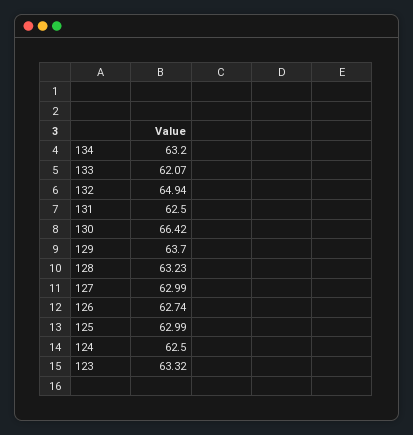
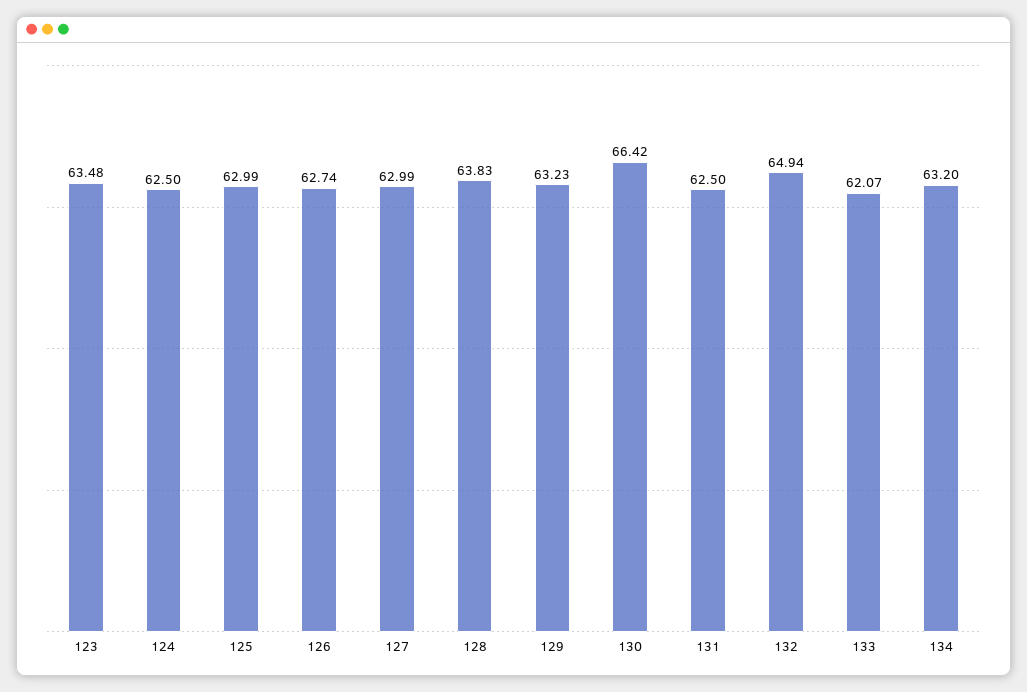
  {
    "134": 63.2,
    "133": 62.07,
    "132": 64.94,
    "131": 62.5,
    "130": 66.42,
-   "129": 63.7,
+   "129": 63.23,
-   "128": 63.23,
+   "128": 63.83,
    "127": 62.99,
    "126": 62.74,
    "125": 62.99,
    "124": 62.5,
-   "123": 63.32
+   "123": 63.48
  }

